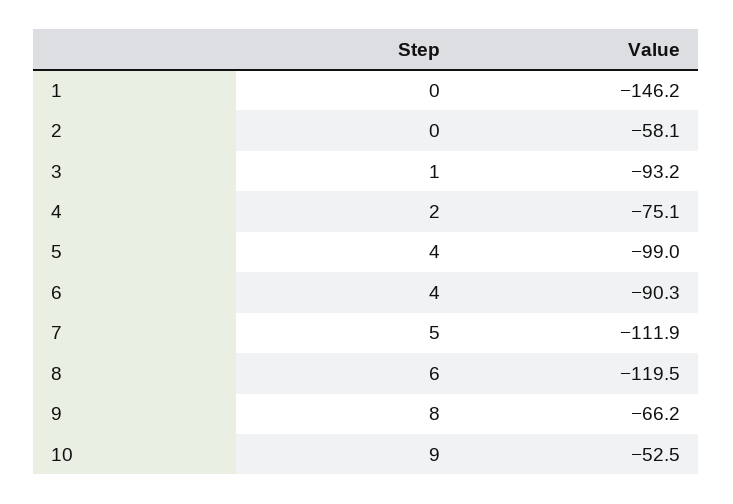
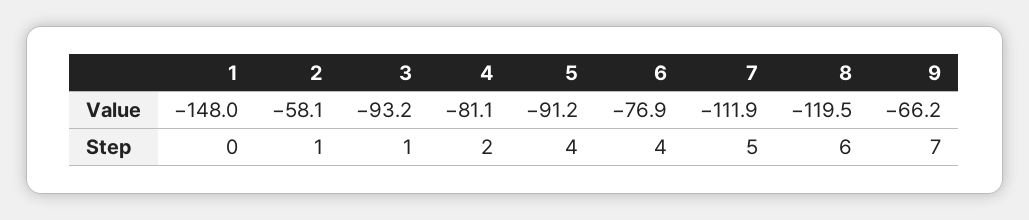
  {
    "Step": {
      "1": 0,
-     "2": 0,
+     "2": 1,
      "3": 1,
      "4": 2,
      "5": 4,
      "6": 4,
      "7": 5,
      "8": 6,
-     "9": 8,
+     "9": 7
-     "10": 9
    },
    "Value": {
-     "1": -146.2,
+     "1": -148,
      "2": -58.1,
      "3": -93.2,
-     "4": -75.1,
+     "4": -81.1,
-     "5": -99,
+     "5": -91.2,
-     "6": -90.3,
+     "6": -76.9,
      "7": -111.9,
      "8": -119.5,
-     "9": -66.2,
+     "9": -66.2
-     "10": -52.5
    }
  }

